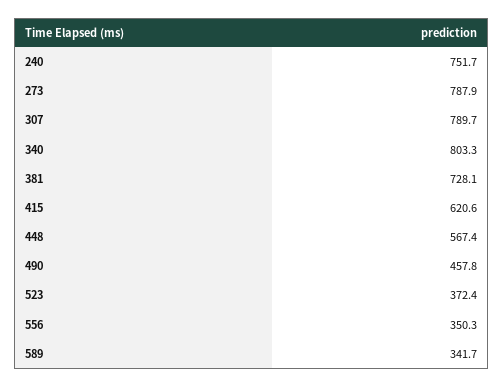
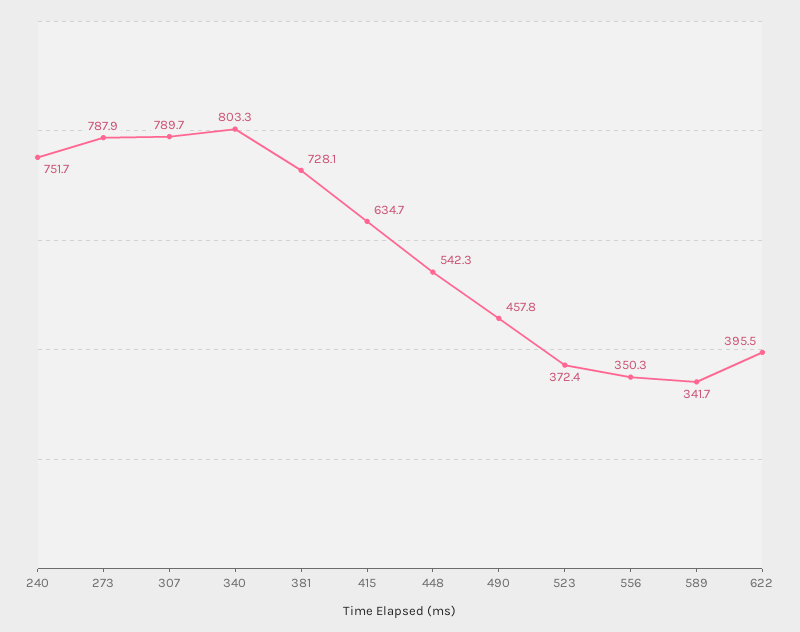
  {
    "240": 751.7,
    "273": 787.9,
    "307": 789.7,
    "340": 803.3,
    "381": 728.1,
-   "415": 620.6,
+   "415": 634.7,
-   "448": 567.4,
+   "448": 542.3,
    "490": 457.8,
    "523": 372.4,
    "556": 350.3,
-   "589": 341.7
+   "589": 341.7,
+   "622": 395.5
  }

